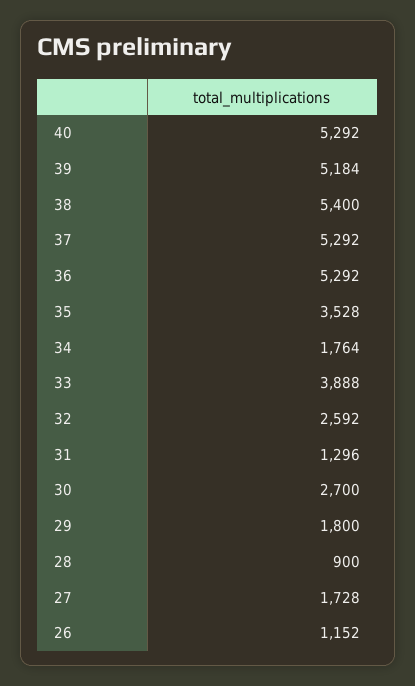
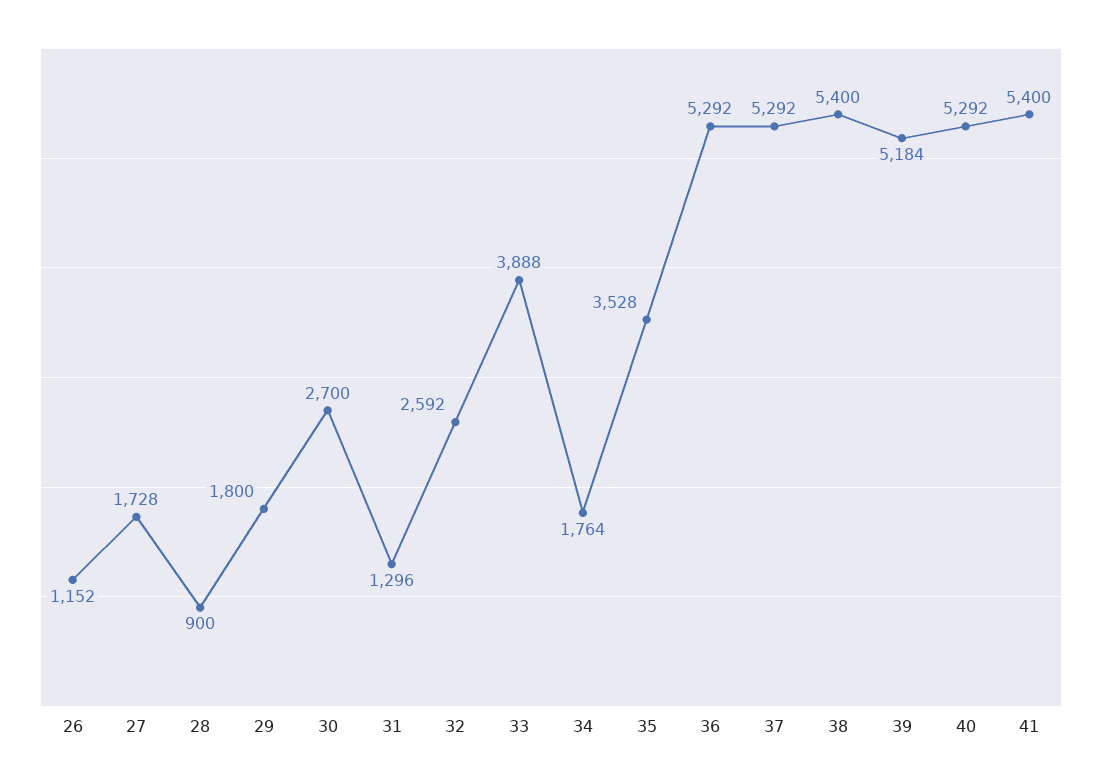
  {
    "40": 5292,
    "39": 5184,
    "38": 5400,
    "37": 5292,
    "36": 5292,
    "35": 3528,
    "34": 1764,
    "33": 3888,
    "32": 2592,
    "31": 1296,
    "30": 2700,
    "29": 1800,
    "28": 900,
    "27": 1728,
-   "26": 1152
+   "26": 1152,
+   "41": 5400
  }

